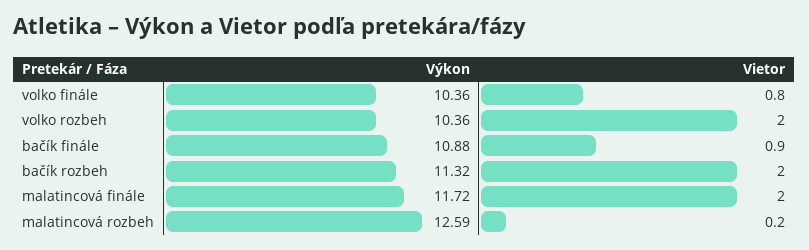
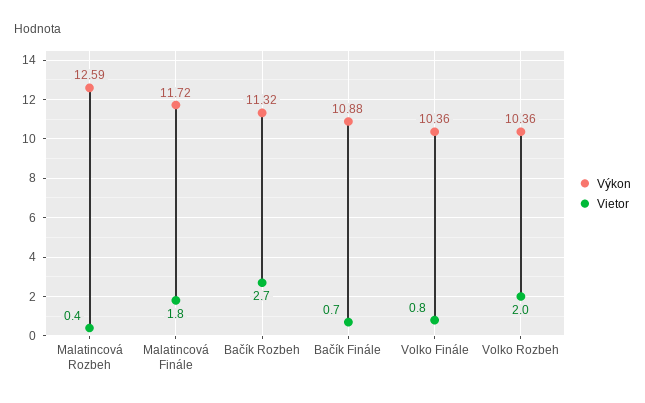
  {
    "Výkon": {
      "volko finále": 10.36,
      "volko rozbeh": 10.36,
      "bačík finále": 10.88,
      "bačík rozbeh": 11.32,
      "malatincová finále": 11.72,
      "malatincová rozbeh": 12.59
    },
    "Vietor": {
      "volko finále": 0.8,
      "volko rozbeh": 2,
-     "bačík finále": 0.9,
+     "bačík finále": 0.7,
-     "bačík rozbeh": 2,
+     "bačík rozbeh": 2.7,
-     "malatincová finále": 2,
+     "malatincová finále": 1.8,
-     "malatincová rozbeh": 0.2
+     "malatincová rozbeh": 0.4
    }
  }

